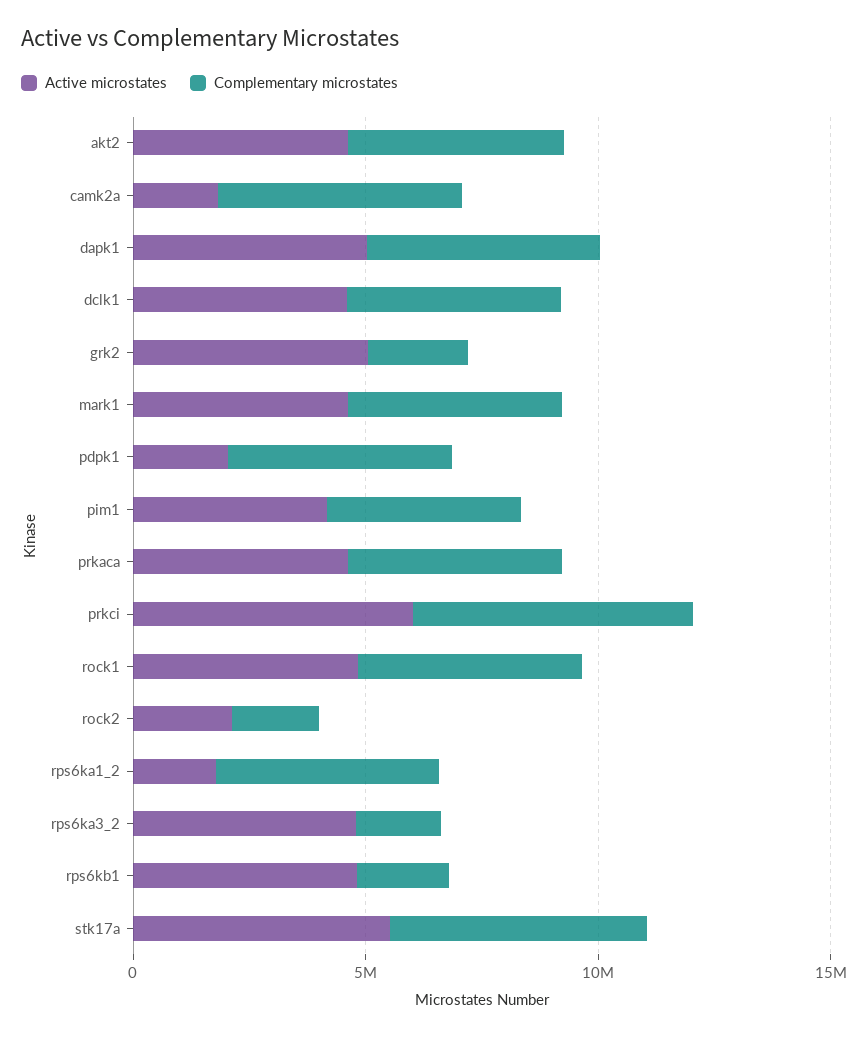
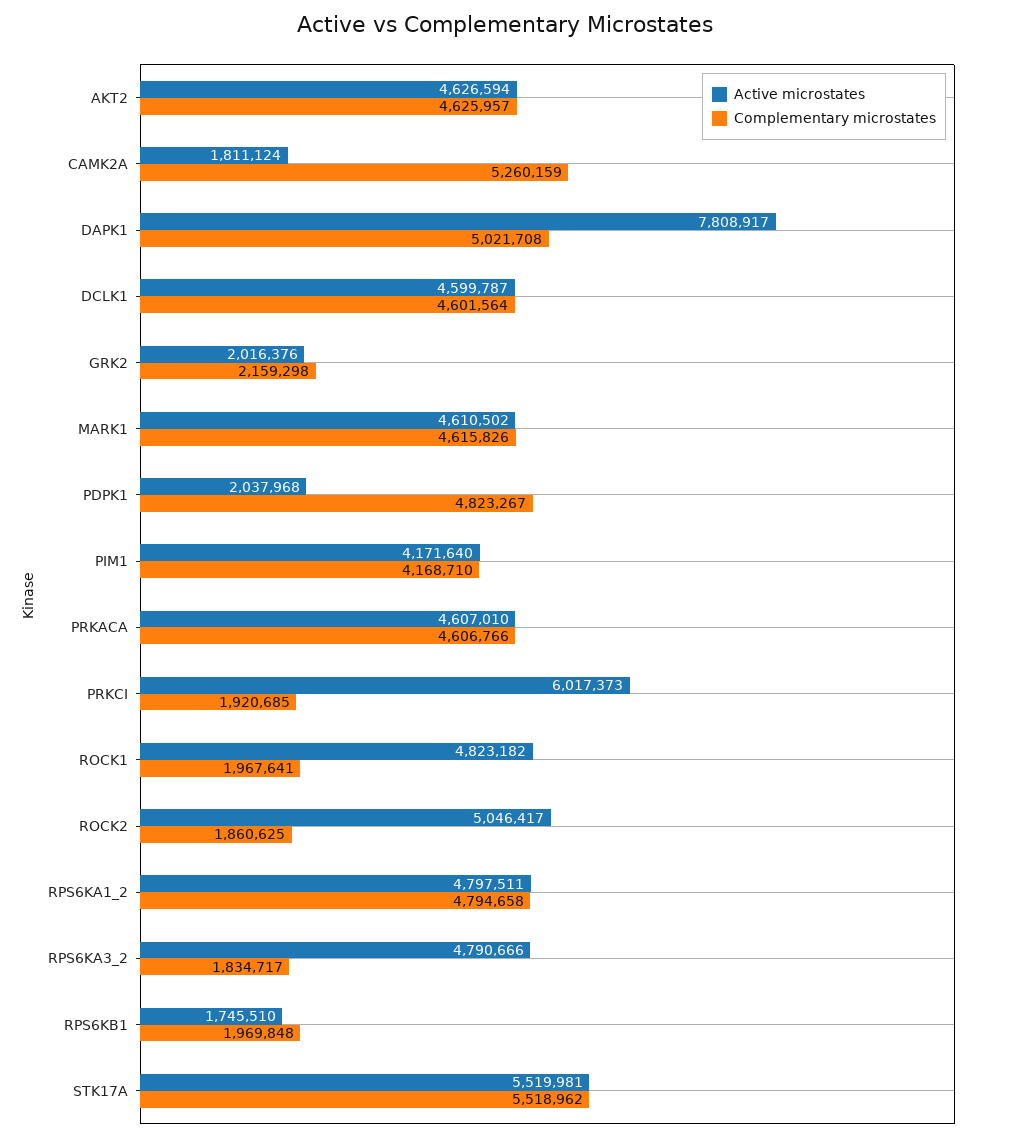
  {
    "Active microstates": {
      "akt2": 4626594,
      "camk2a": 1811124,
-     "dapk1": 5000000,
+     "dapk1": 7808917,
      "dclk1": 4599787,
-     "grk2": 5000000,
+     "grk2": 2016376,
      "mark1": 4610502,
      "pdpk1": 2037968,
      "pim1": 4171640,
      "prkaca": 4607010,
      "prkci": 6017373,
      "rock1": 4823182,
-     "rock2": 2000000,
+     "rock2": 5046417,
-     "rps6ka1_2": 2000000,
+     "rps6ka1_2": 4797511,
      "rps6ka3_2": 4790666,
-     "rps6kb1": 5000000,
+     "rps6kb1": 1745510,
      "stk17a": 5519981
    },
    "Complementary microstates": {
      "akt2": 4625957,
      "camk2a": 5260159,
      "dapk1": 5021708,
      "dclk1": 4601564,
      "grk2": 2159298,
      "mark1": 4615826,
      "pdpk1": 4823267,
      "pim1": 4168710,
      "prkaca": 4606766,
-     "prkci": 6000000,
+     "prkci": 1920685,
-     "rock1": 5000000,
+     "rock1": 1967641,
      "rock2": 1860625,
      "rps6ka1_2": 4794658,
      "rps6ka3_2": 1834717,
      "rps6kb1": 1969848,
      "stk17a": 5518962
    }
  }

